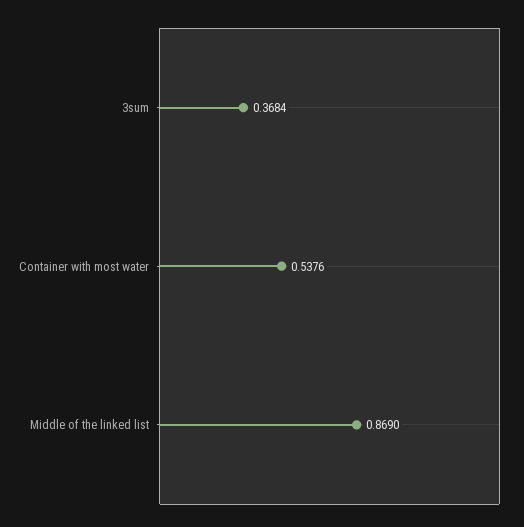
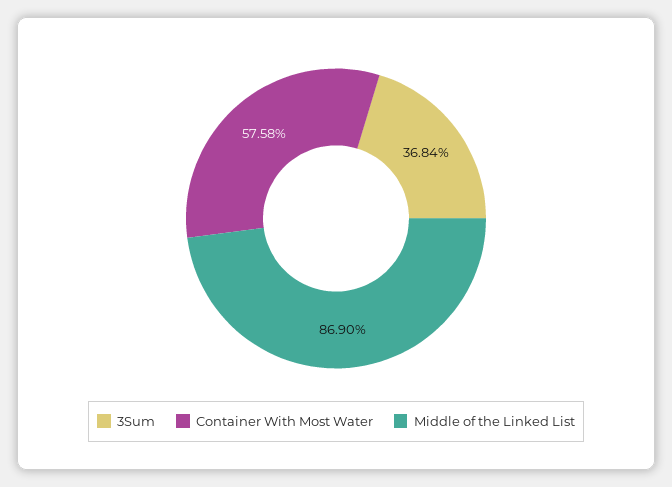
  {
    "3sum": 0.3684,
-   "Container with most water": 0.5376,
+   "Container with most water": 0.5758,
    "Middle of the linked list": 0.869
  }

